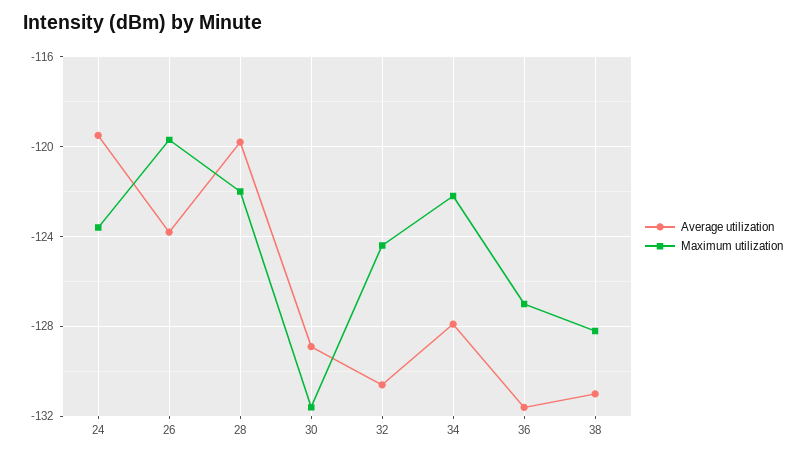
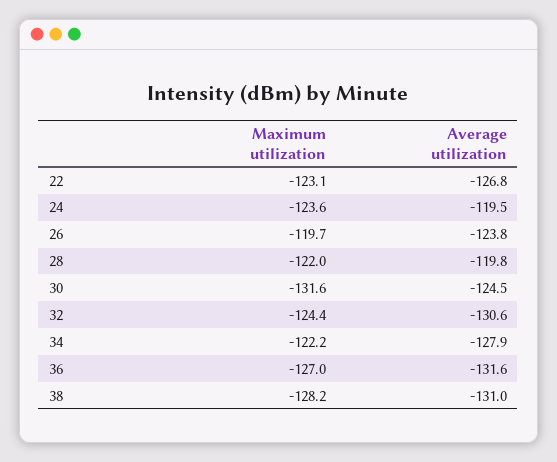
  {
    "Average utilization": {
      "24": -119.5,
      "26": -123.8,
      "28": -119.8,
-     "30": -129,
+     "30": -124.5,
      "32": -130.6,
      "34": -127.9,
      "36": -131.6,
-     "38": -131
+     "38": -131,
+     "22": -126.8
    },
    "Maximum utilization": {
      "24": -123.6,
      "26": -119.7,
      "28": -122,
      "30": -131.6,
      "32": -124.4,
      "34": -122.2,
      "36": -127,
-     "38": -128.2
+     "38": -128.2,
+     "22": -123.1
    }
  }

